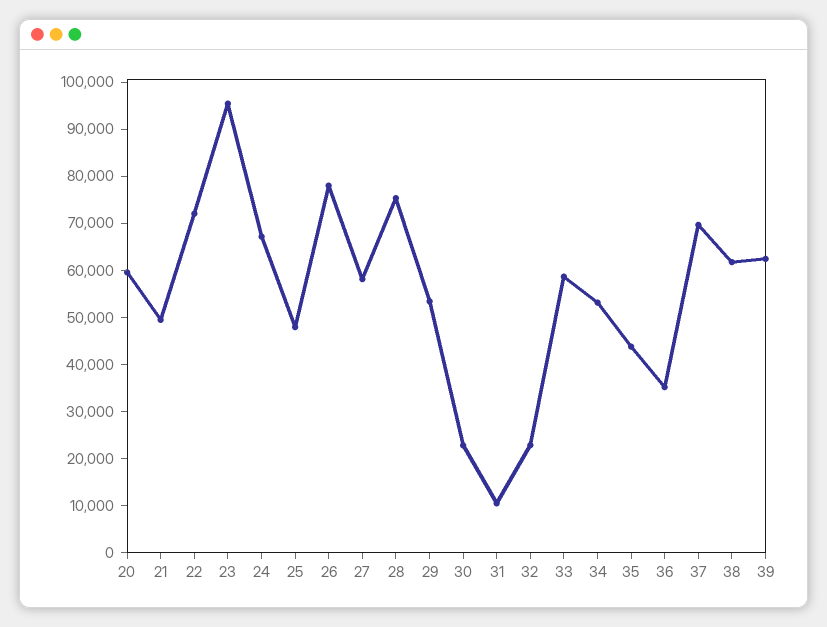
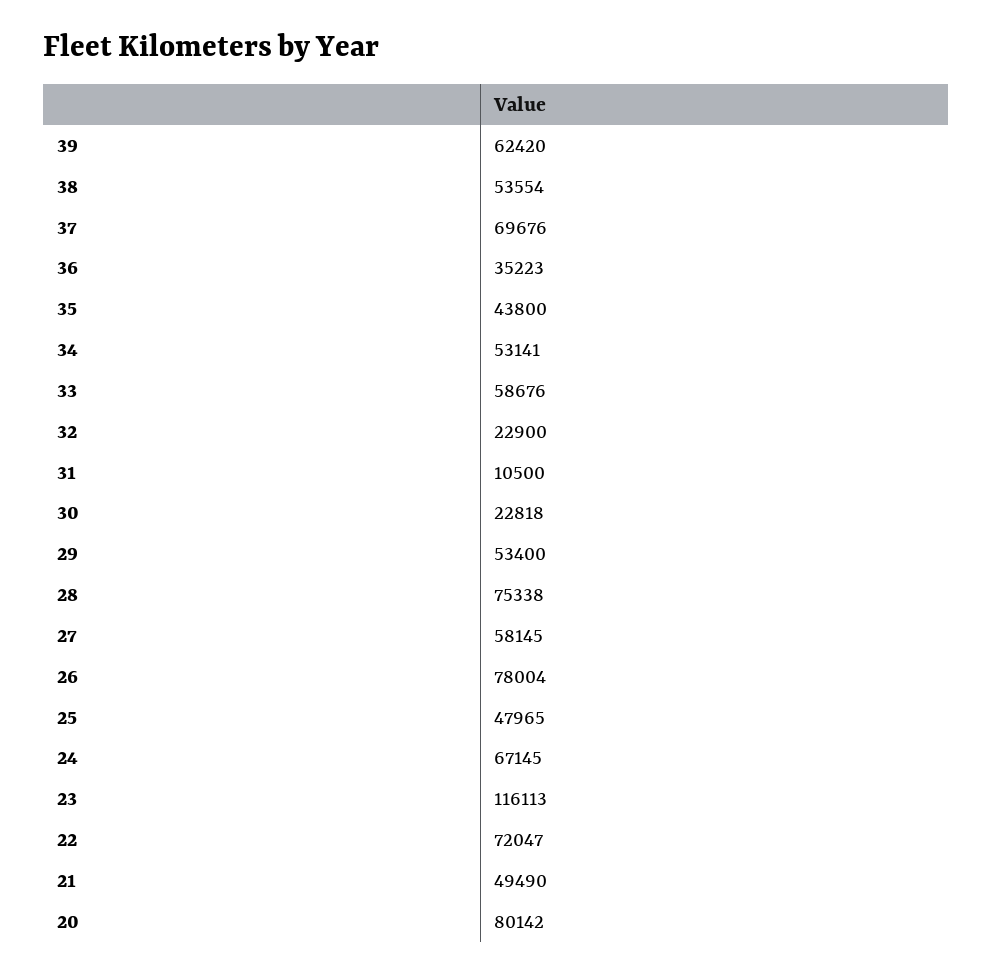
  {
-   "20": 60000,
+   "20": 80142,
    "21": 49490,
    "22": 72047,
-   "23": 96000,
+   "23": 116113,
    "24": 67145,
    "25": 47965,
    "26": 78004,
    "27": 58145,
    "28": 75338,
    "29": 53400,
    "30": 22818,
    "31": 10500,
    "32": 22900,
    "33": 58676,
    "34": 53141,
    "35": 43800,
    "36": 35223,
    "37": 69676,
-   "38": 62000,
+   "38": 53554,
    "39": 62420
  }

